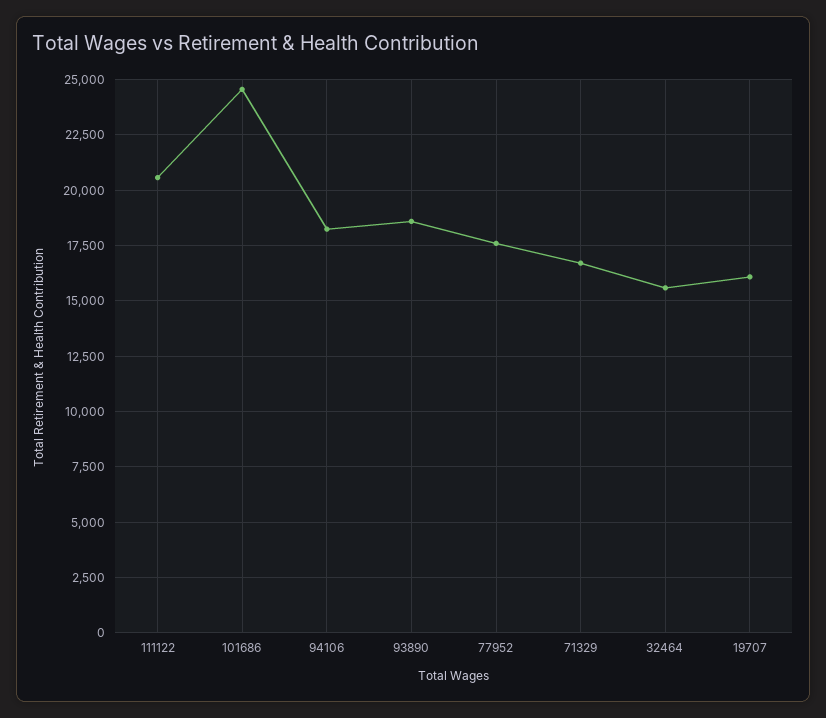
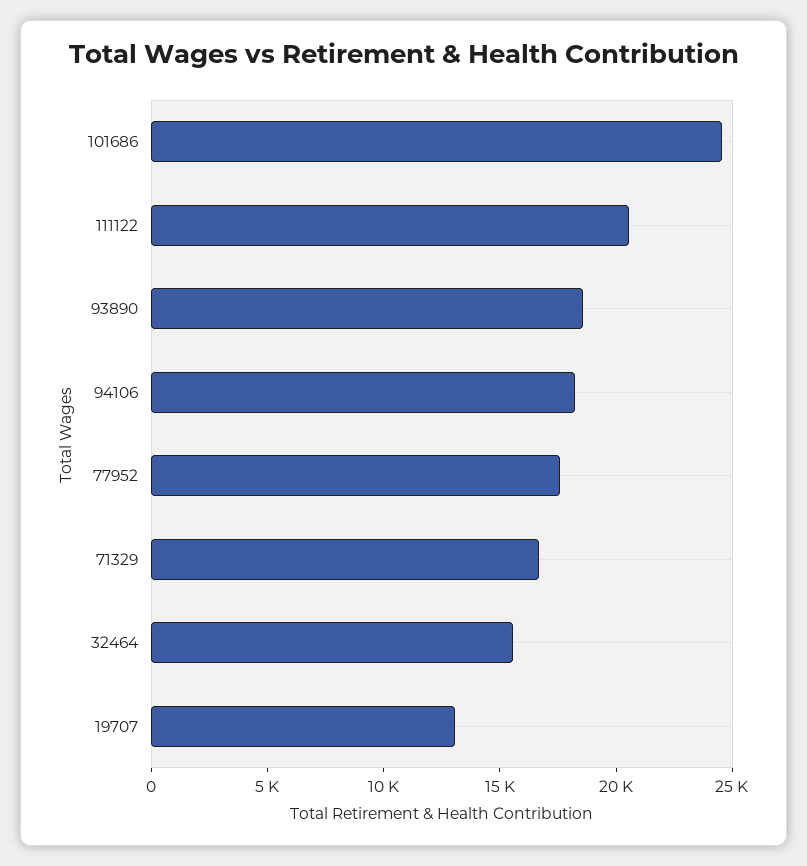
  {
    "111122": 20500,
    "101686": 24500,
    "94106": 18000,
    "93890": 18500,
    "77952": 17500,
    "71329": 16500,
    "32464": 15500,
-   "19707": 16000
+   "19707": 13000
  }

